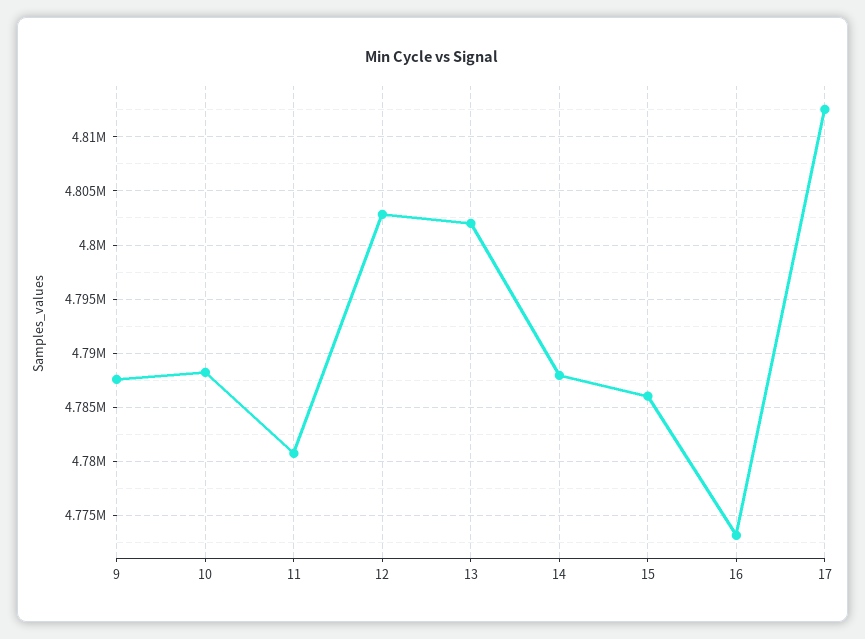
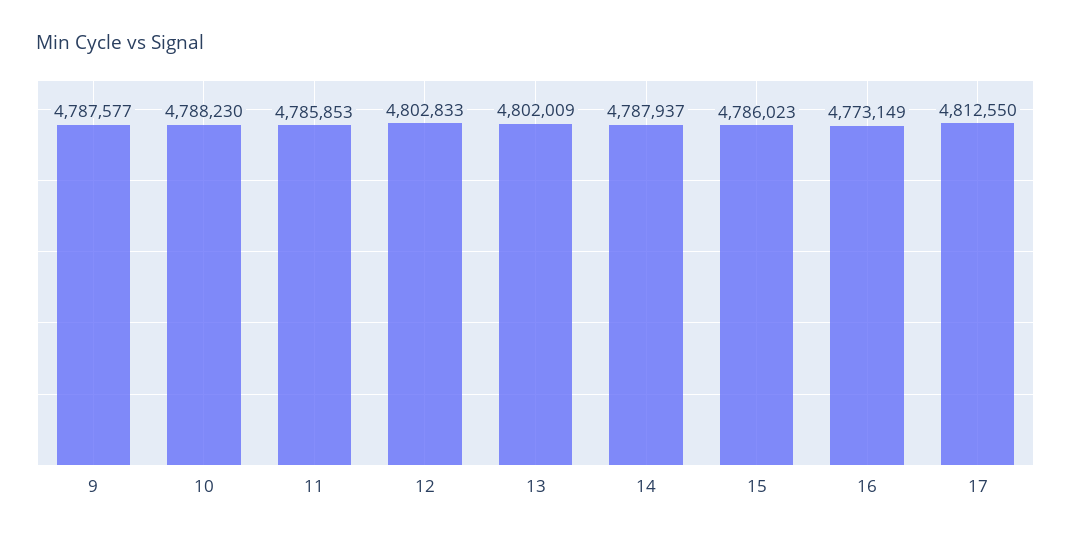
  {
    "9": 4787577,
    "10": 4788230,
-   "11": 4781000,
+   "11": 4785853,
    "12": 4802833,
    "13": 4802009,
    "14": 4787937,
    "15": 4786023,
    "16": 4773149,
    "17": 4812550
  }

